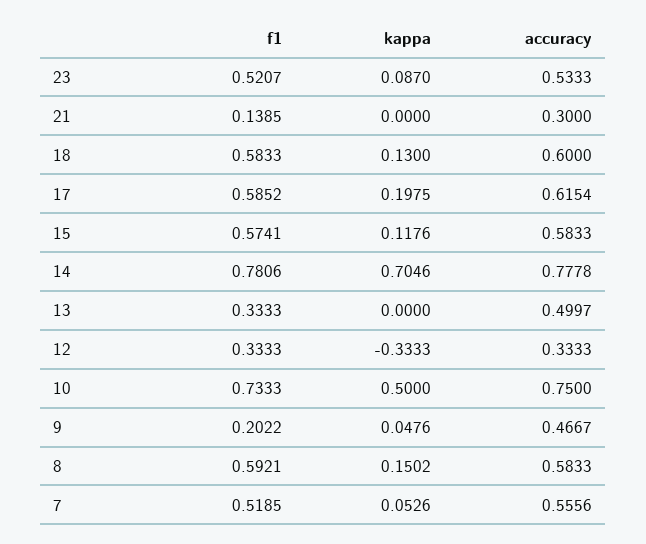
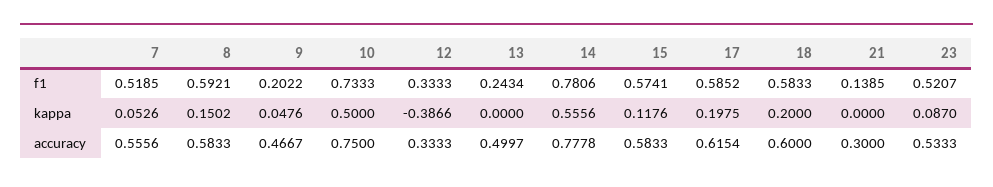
  {
    "f1": {
      "23": 0.5207,
      "21": 0.1385,
      "18": 0.5833,
      "17": 0.5852,
      "15": 0.5741,
      "14": 0.7806,
-     "13": 0.3333,
+     "13": 0.2434,
      "12": 0.3333,
      "10": 0.7333,
      "9": 0.2022,
      "8": 0.5921,
      "7": 0.5185
    },
    "kappa": {
      "23": 0.087,
      "21": 0,
-     "18": 0.13,
+     "18": 0.2,
      "17": 0.1975,
      "15": 0.1176,
-     "14": 0.7046,
+     "14": 0.5556,
      "13": 0,
-     "12": -0.3333,
+     "12": -0.3866,
      "10": 0.5,
      "9": 0.0476,
      "8": 0.1502,
      "7": 0.0526
    },
    "accuracy": {
      "23": 0.5333,
      "21": 0.3,
      "18": 0.6,
      "17": 0.6154,
      "15": 0.5833,
      "14": 0.7778,
      "13": 0.4997,
      "12": 0.3333,
      "10": 0.75,
      "9": 0.4667,
      "8": 0.5833,
      "7": 0.5556
    }
  }

